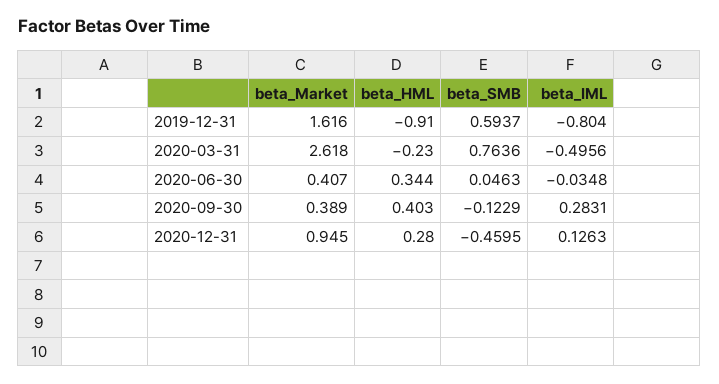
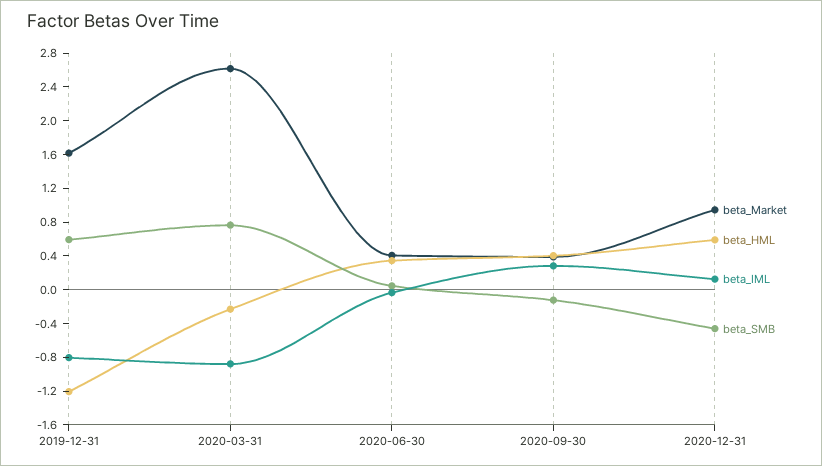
  {
    "beta_Market": {
      "2019-12-31": 1.616,
      "2020-03-31": 2.618,
      "2020-06-30": 0.407,
      "2020-09-30": 0.389,
      "2020-12-31": 0.945
    },
    "beta_HML": {
-     "2019-12-31": -0.91,
+     "2019-12-31": -1.2,
      "2020-03-31": -0.23,
      "2020-06-30": 0.344,
      "2020-09-30": 0.403,
-     "2020-12-31": 0.28
+     "2020-12-31": 0.6
    },
    "beta_SMB": {
      "2019-12-31": 0.5937,
      "2020-03-31": 0.7636,
      "2020-06-30": 0.0463,
      "2020-09-30": -0.1229,
      "2020-12-31": -0.4595
    },
    "beta_IML": {
      "2019-12-31": -0.804,
-     "2020-03-31": -0.4956,
+     "2020-03-31": -0.9,
      "2020-06-30": -0.0348,
      "2020-09-30": 0.2831,
      "2020-12-31": 0.1263
    }
  }

